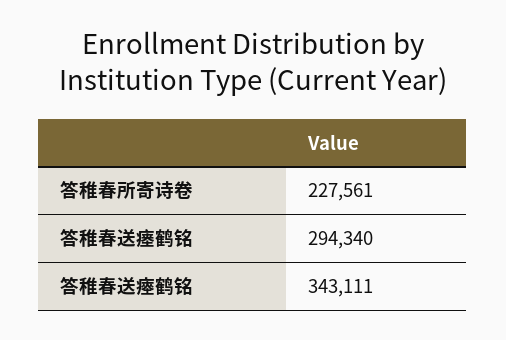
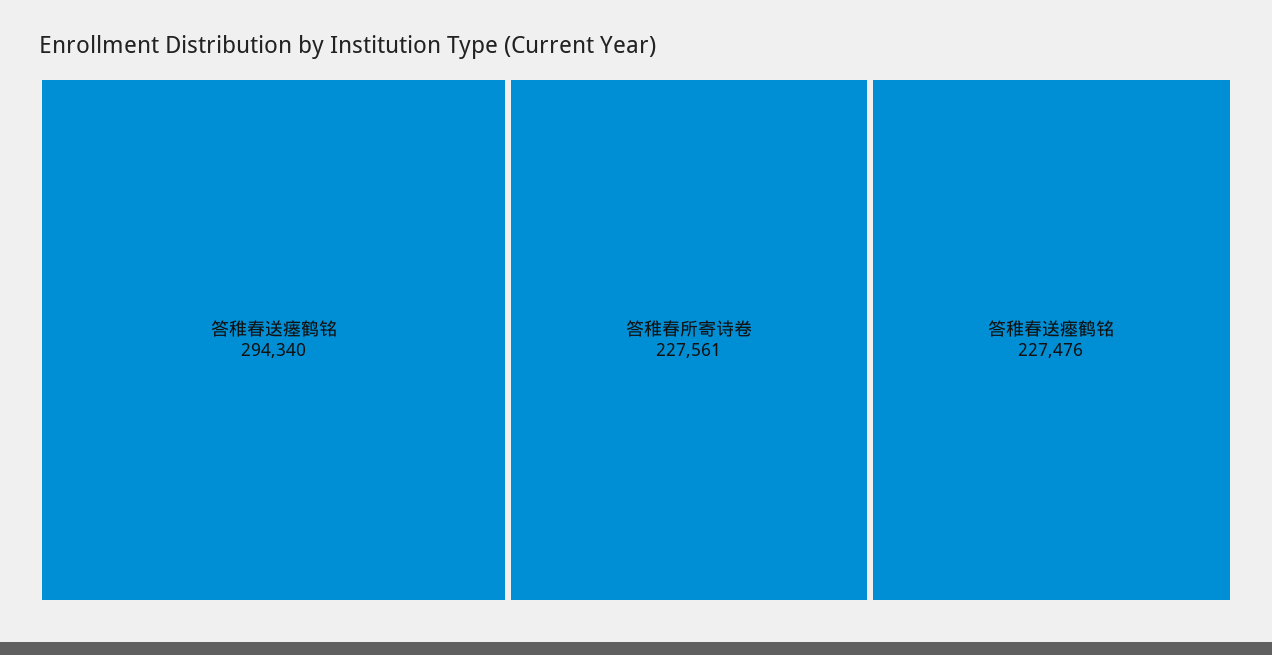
  {
    "答稚春所寄诗卷": 227561,
    "答稚春送瘗鹤铭": 294340,
-   "答稚春送瘞鹤铭": 343111
+   "答稚春送瘞鹤铭": 227476
  }

